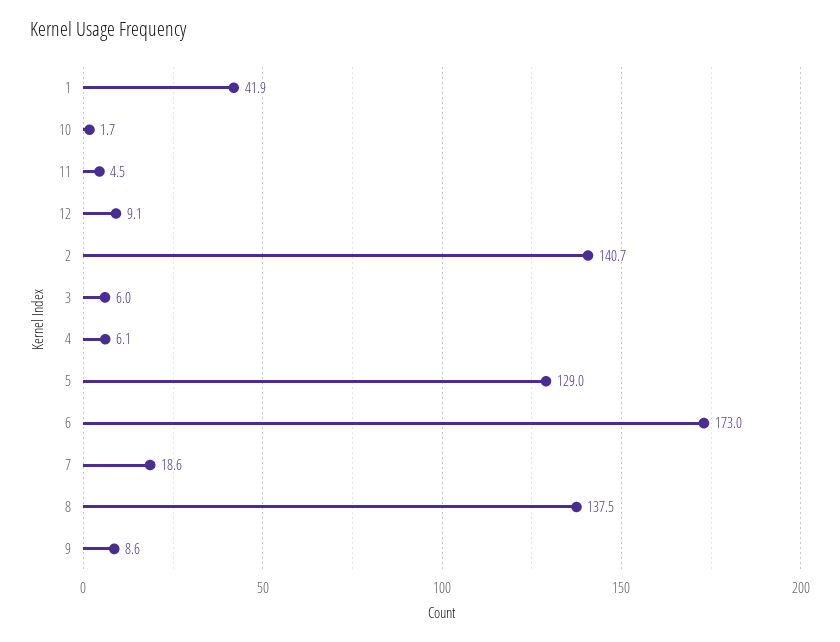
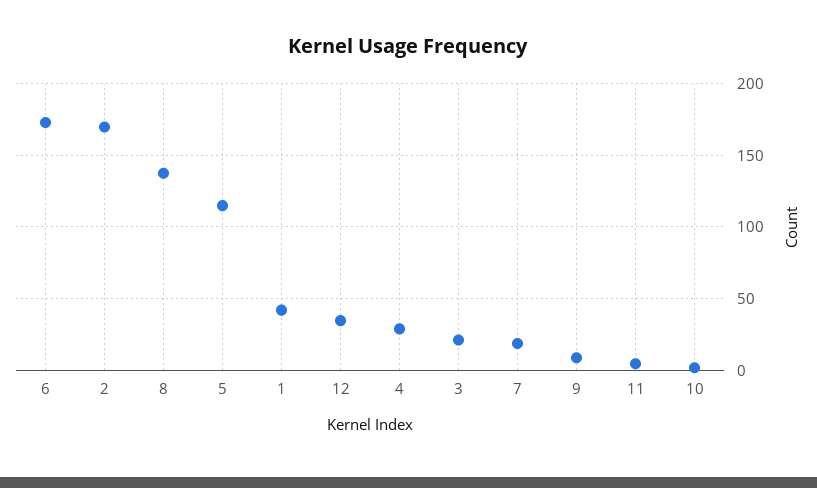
  {
    "1": 41.9,
    "10": 1.7,
    "11": 4.5,
-   "12": 9.1,
+   "12": 35,
-   "2": 140.7,
+   "2": 170,
-   "3": 6,
+   "3": 20,
-   "4": 6.1,
+   "4": 30,
-   "5": 129,
+   "5": 115,
    "6": 173,
    "7": 18.6,
    "8": 137.5,
    "9": 8.6
  }

